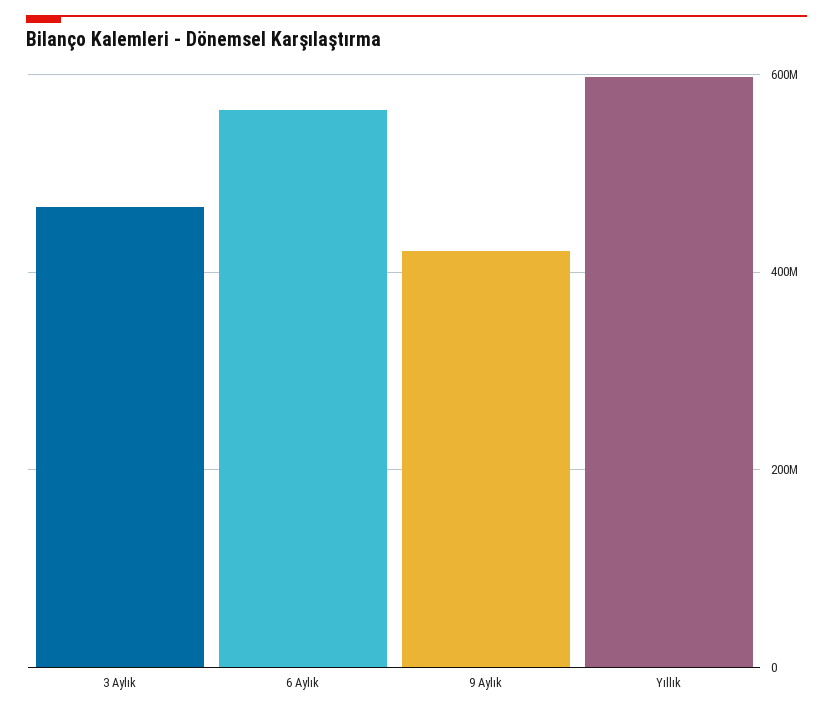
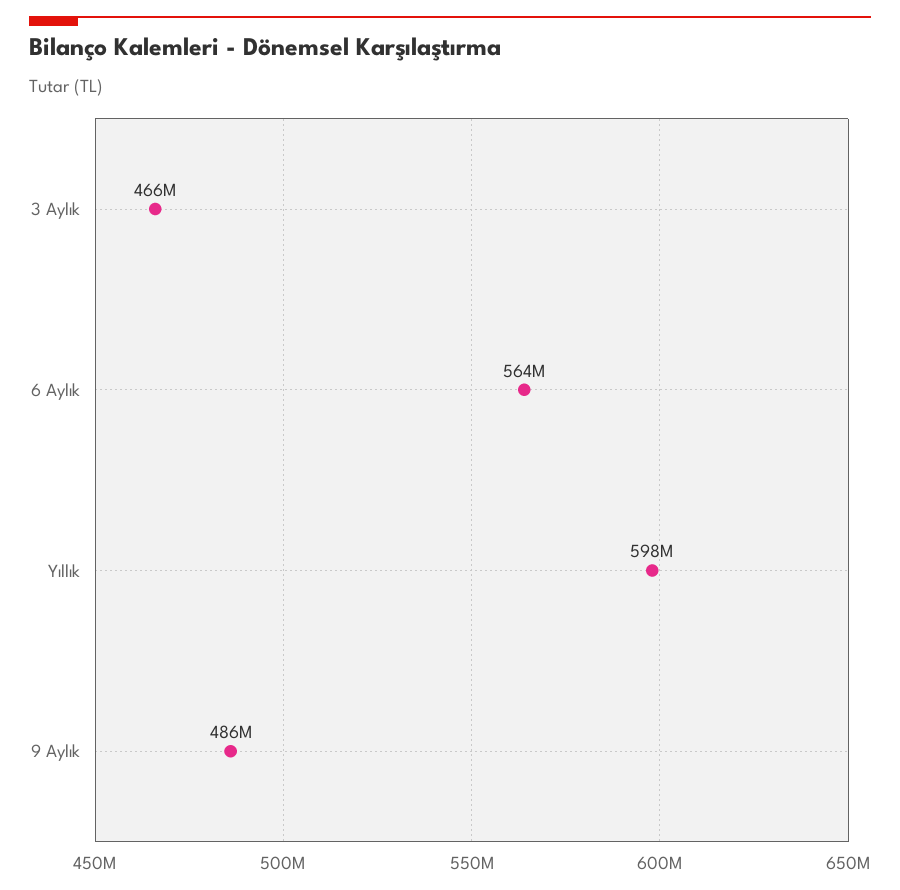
  {
    "3 Aylık": 466000000,
    "6 Aylık": 564000000,
-   "9 Aylık": 420000000,
+   "9 Aylık": 486000000,
    "Yıllık": 598000000
  }

